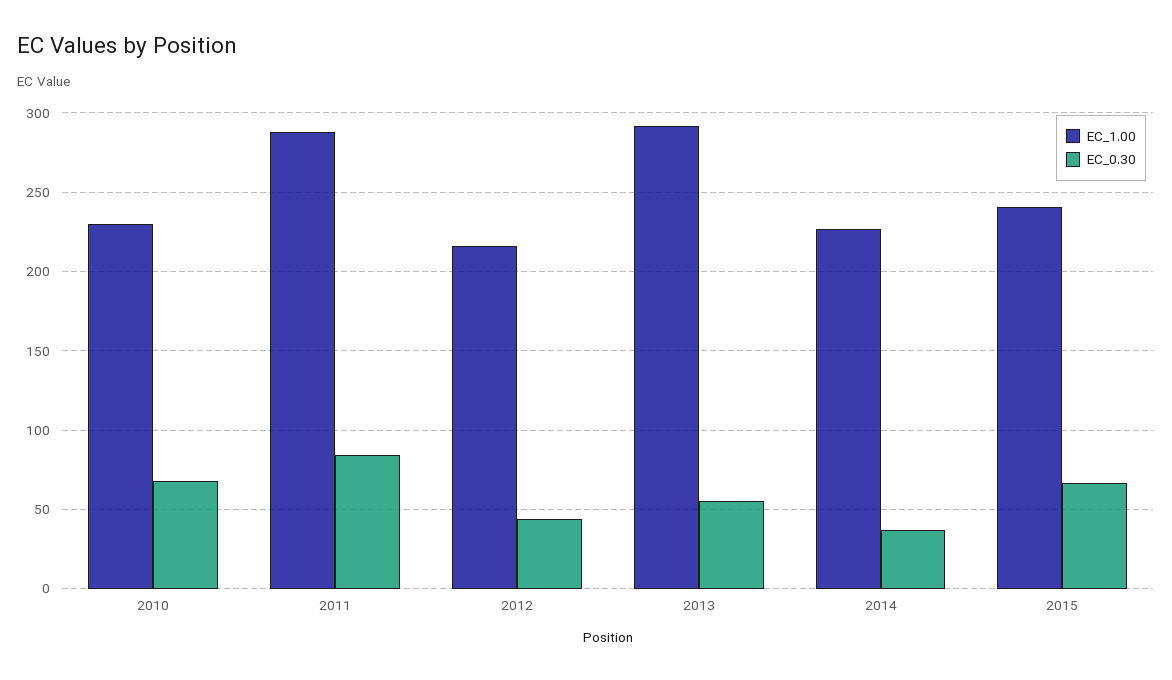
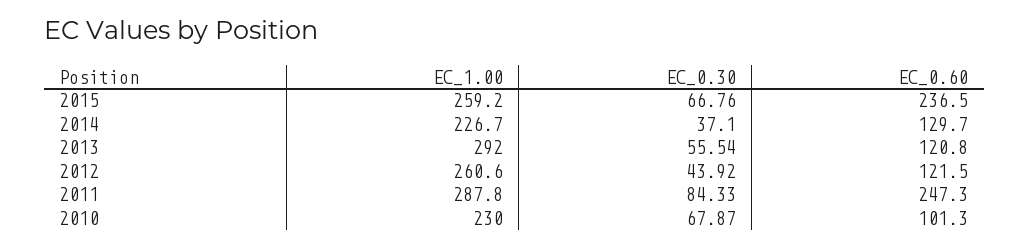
  {
    "EC_1.00": {
      "2010": 230,
      "2011": 287.8,
-     "2012": 215,
+     "2012": 260.6,
      "2013": 292,
      "2014": 226.7,
-     "2015": 240
+     "2015": 259.2
    },
    "EC_0.30": {
      "2010": 67.87,
      "2011": 84.33,
      "2012": 43.92,
      "2013": 55.54,
      "2014": 37.1,
      "2015": 66.76
-   }
+   },
+   "EC_0.60": {
+     "2015": 236.5,
+     "2014": 129.7,
+     "2013": 120.8,
+     "2012": 121.5,
+     "2011": 247.3,
+     "2010": 101.3
+   }
  }

